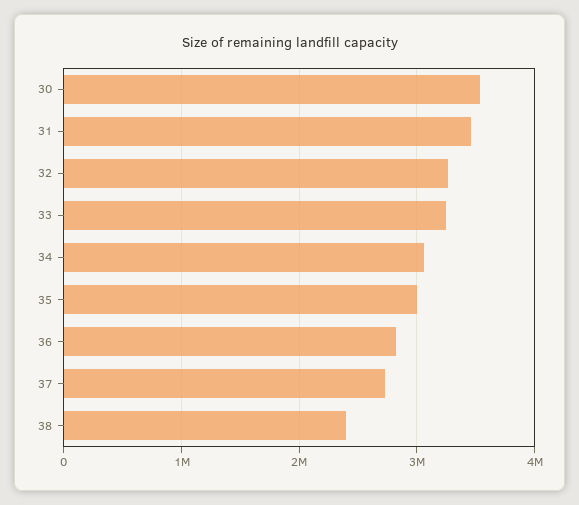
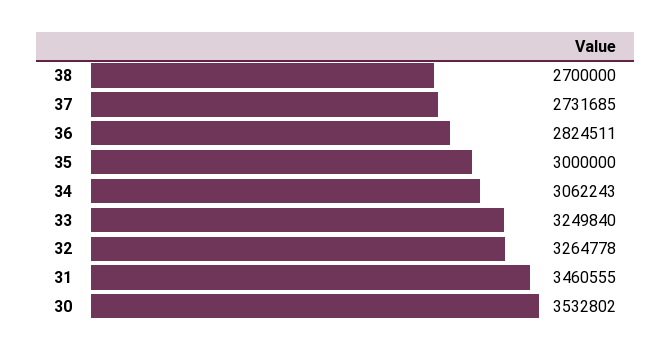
  {
    "30": 3532802,
    "31": 3460555,
    "32": 3264778,
    "33": 3249840,
    "34": 3062243,
    "35": 3000000,
    "36": 2824511,
    "37": 2731685,
-   "38": 2400000
+   "38": 2700000
  }

